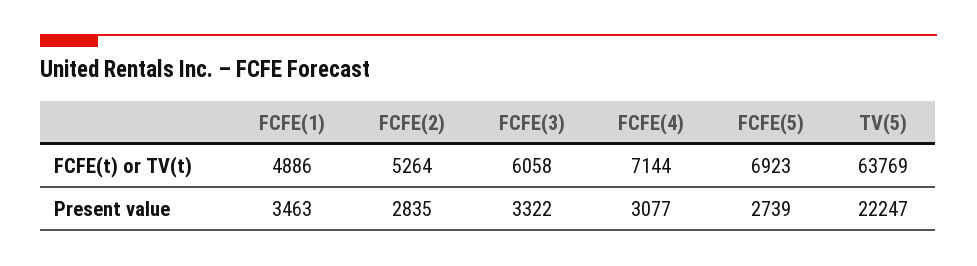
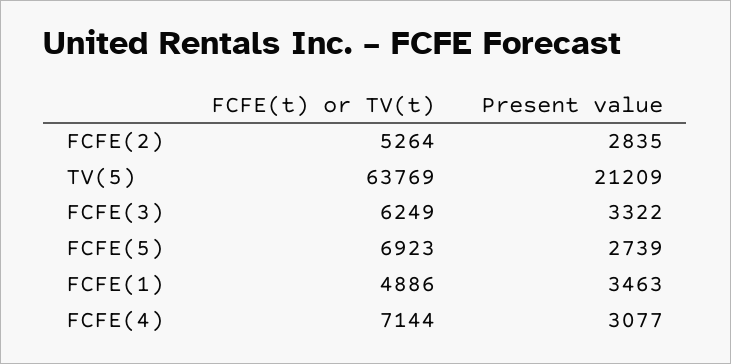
  {
    "FCFE(1)": {
      "FCFE(t) or TV(t)": 4886,
      "Present value": 3463
    },
    "FCFE(2)": {
      "FCFE(t) or TV(t)": 5264,
      "Present value": 2835
    },
    "FCFE(3)": {
-     "FCFE(t) or TV(t)": 6058,
+     "FCFE(t) or TV(t)": 6249,
      "Present value": 3322
    },
    "FCFE(4)": {
      "FCFE(t) or TV(t)": 7144,
      "Present value": 3077
    },
    "FCFE(5)": {
      "FCFE(t) or TV(t)": 6923,
      "Present value": 2739
    },
    "TV(5)": {
      "FCFE(t) or TV(t)": 63769,
-     "Present value": 22247
+     "Present value": 21209
    }
  }

